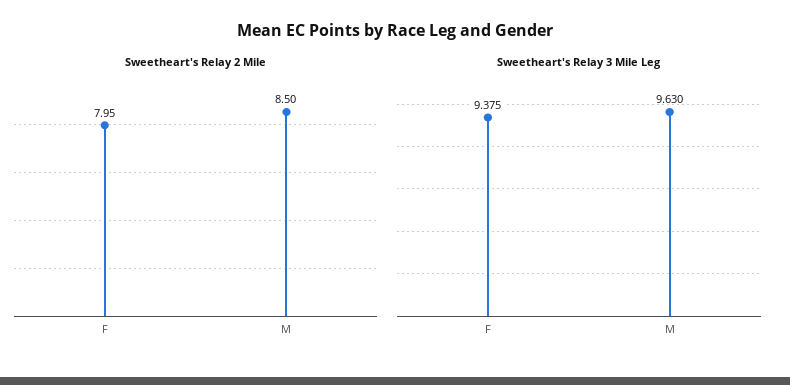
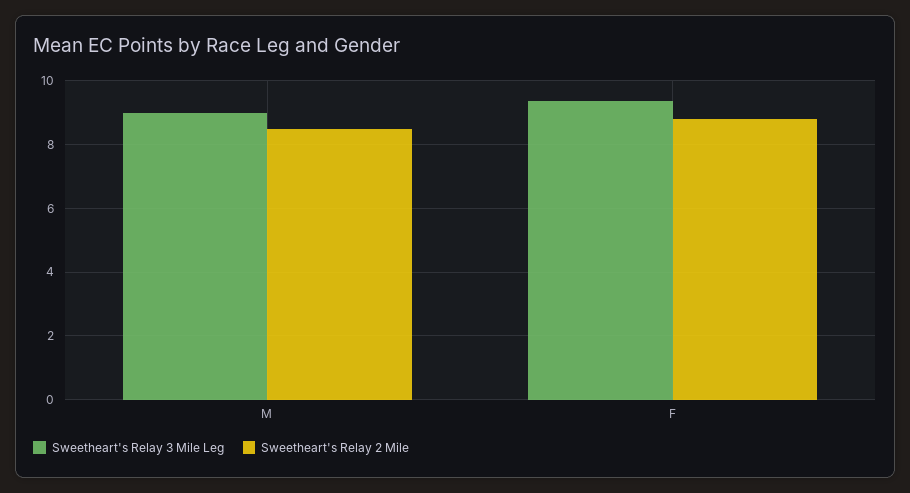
  {
    "Sweetheart's Relay 2 Mile": {
-     "F": 7.95,
+     "F": 8.8,
      "M": 8.5
    },
    "Sweetheart's Relay 3 Mile Leg": {
      "F": 9.375,
-     "M": 9.63
+     "M": 9
    }
  }

